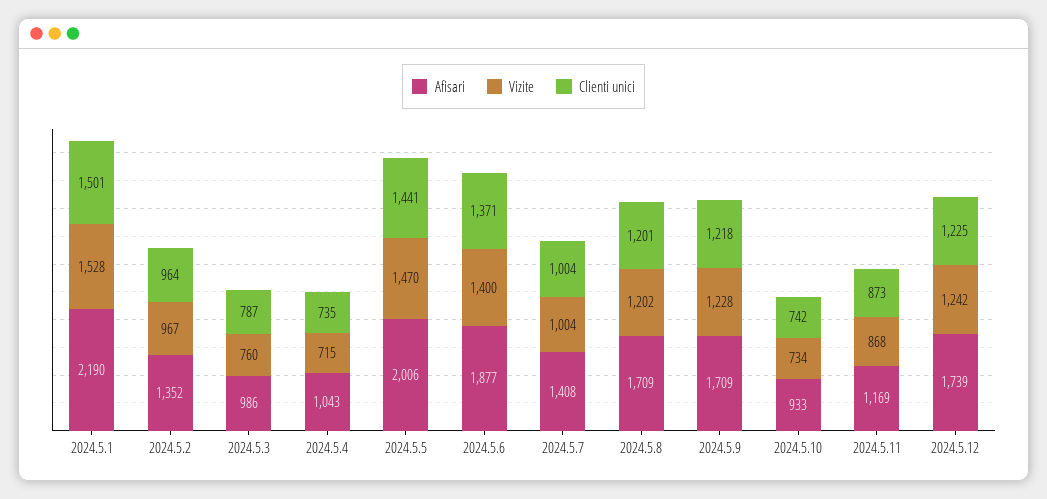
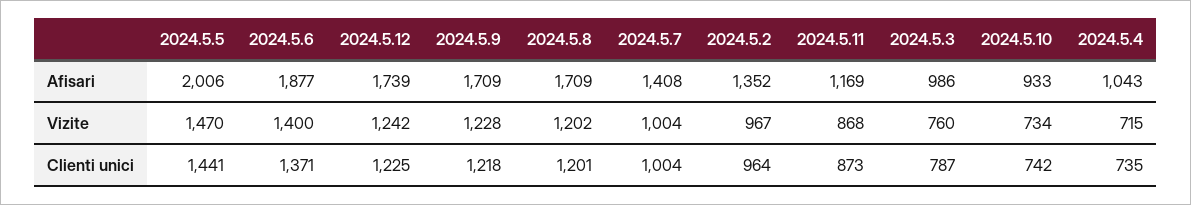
  {
    "Afisari": {
-     "2024.5.1": 2190,
      "2024.5.2": 1352,
      "2024.5.3": 986,
      "2024.5.4": 1043,
      "2024.5.5": 2006,
      "2024.5.6": 1877,
      "2024.5.7": 1408,
      "2024.5.8": 1709,
      "2024.5.9": 1709,
      "2024.5.10": 933,
      "2024.5.11": 1169,
      "2024.5.12": 1739
    },
    "Vizite": {
-     "2024.5.1": 1528,
      "2024.5.2": 967,
      "2024.5.3": 760,
      "2024.5.4": 715,
      "2024.5.5": 1470,
      "2024.5.6": 1400,
      "2024.5.7": 1004,
      "2024.5.8": 1202,
      "2024.5.9": 1228,
      "2024.5.10": 734,
      "2024.5.11": 868,
      "2024.5.12": 1242
    },
    "Clienti unici": {
-     "2024.5.1": 1501,
      "2024.5.2": 964,
      "2024.5.3": 787,
      "2024.5.4": 735,
      "2024.5.5": 1441,
      "2024.5.6": 1371,
      "2024.5.7": 1004,
      "2024.5.8": 1201,
      "2024.5.9": 1218,
      "2024.5.10": 742,
      "2024.5.11": 873,
      "2024.5.12": 1225
    }
  }

